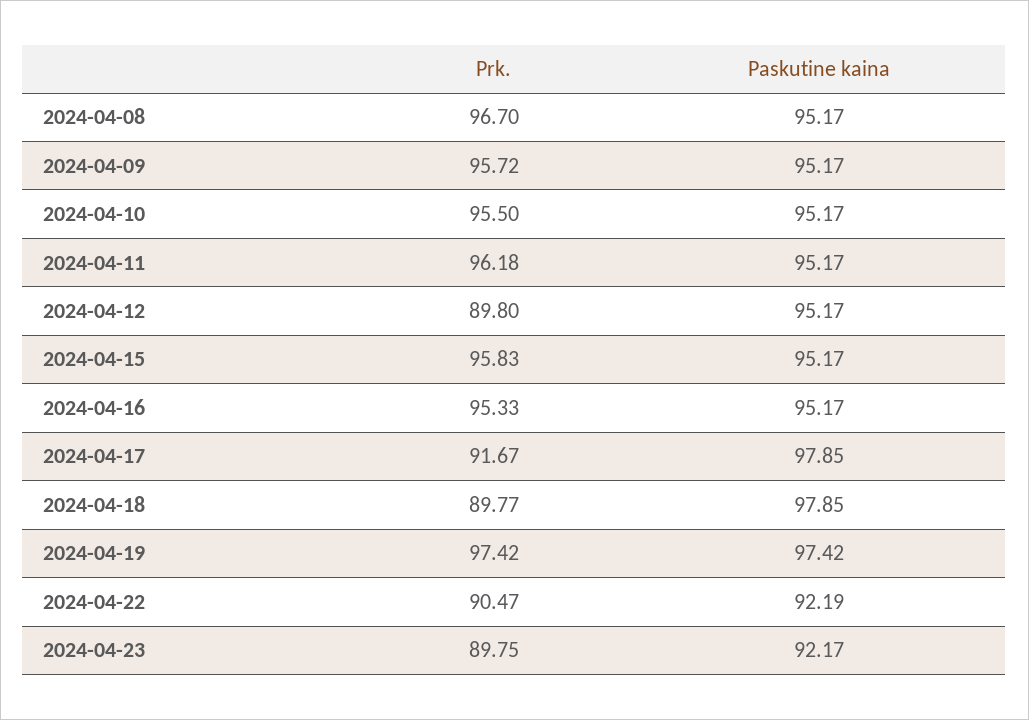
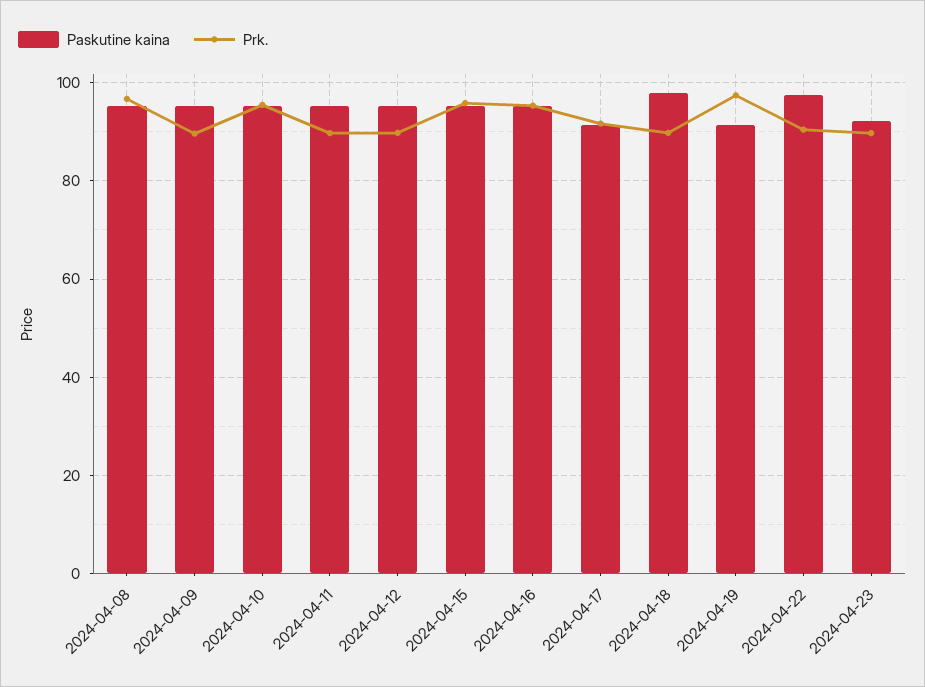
  {
    "Prk.": {
      "2024-04-08": 96.7,
-     "2024-04-09": 95.72,
+     "2024-04-09": 90,
      "2024-04-10": 95.5,
-     "2024-04-11": 96.18,
+     "2024-04-11": 90,
      "2024-04-12": 89.8,
      "2024-04-15": 95.83,
      "2024-04-16": 95.33,
      "2024-04-17": 91.67,
      "2024-04-18": 89.77,
      "2024-04-19": 97.42,
      "2024-04-22": 90.47,
      "2024-04-23": 89.75
    },
    "Paskutine kaina": {
      "2024-04-08": 95.17,
      "2024-04-09": 95.17,
      "2024-04-10": 95.17,
      "2024-04-11": 95.17,
      "2024-04-12": 95.17,
      "2024-04-15": 95.17,
      "2024-04-16": 95.17,
-     "2024-04-17": 97.85,
+     "2024-04-17": 92,
      "2024-04-18": 97.85,
-     "2024-04-19": 97.42,
+     "2024-04-19": 92,
-     "2024-04-22": 92.19,
+     "2024-04-22": 98,
      "2024-04-23": 92.17
    }
  }

